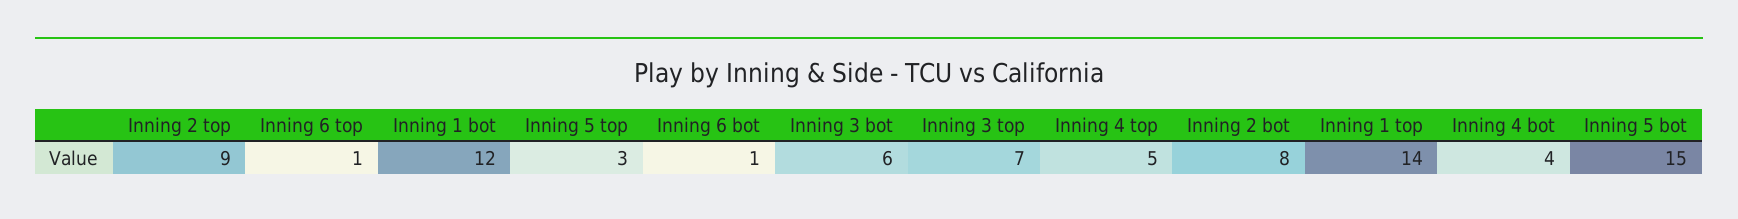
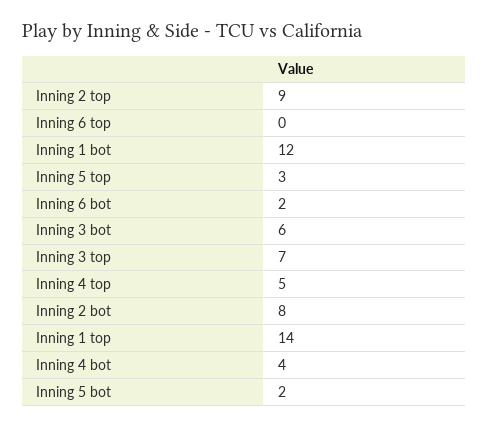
  {
    "Inning 2 top": 9,
-   "Inning 6 top": 1,
+   "Inning 6 top": 0,
    "Inning 1 bot": 12,
    "Inning 5 top": 3,
-   "Inning 6 bot": 1,
+   "Inning 6 bot": 2,
    "Inning 3 bot": 6,
    "Inning 3 top": 7,
    "Inning 4 top": 5,
    "Inning 2 bot": 8,
    "Inning 1 top": 14,
    "Inning 4 bot": 4,
-   "Inning 5 bot": 15
+   "Inning 5 bot": 2
  }

